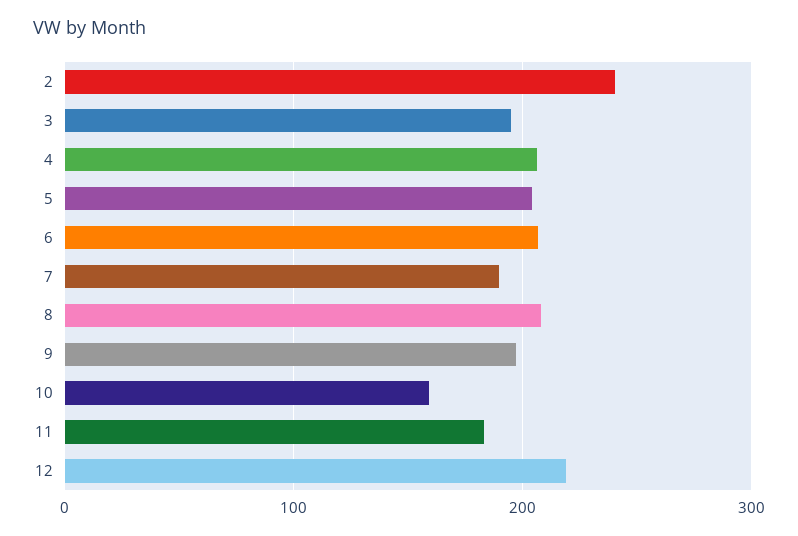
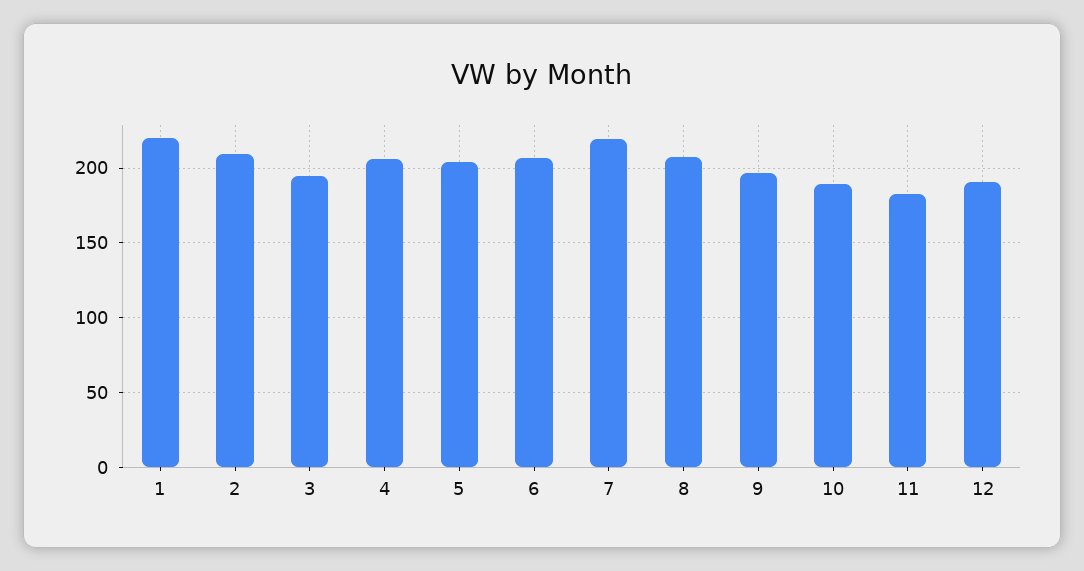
  {
-   "2": 240,
+   "2": 210,
    "3": 195,
    "4": 205,
    "5": 205,
    "6": 205,
-   "7": 190,
+   "7": 220,
    "8": 210,
    "9": 195,
-   "10": 160,
+   "10": 190,
    "11": 185,
-   "12": 220
+   "12": 190,
+   "1": 220
  }

